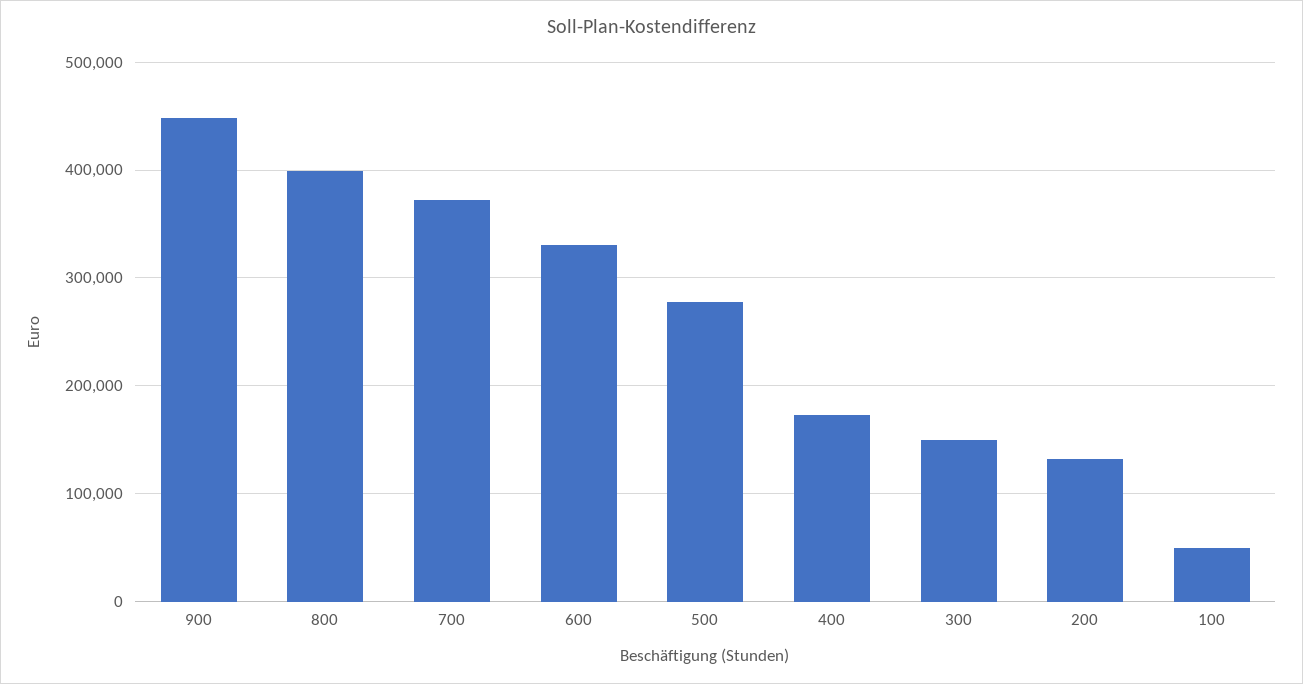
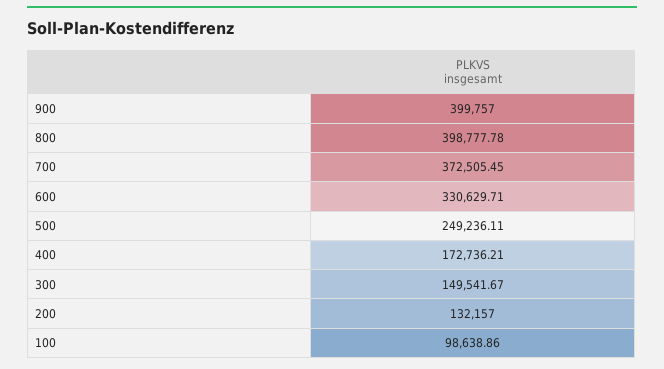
  {
-   "900": 450000,
+   "900": 399757,
    "800": 398777.78,
    "700": 372505.45,
    "600": 330629.71,
-   "500": 280000,
+   "500": 249236.11,
    "400": 172736.21,
    "300": 149541.67,
    "200": 132157,
-   "100": 50000
+   "100": 98638.86
  }

